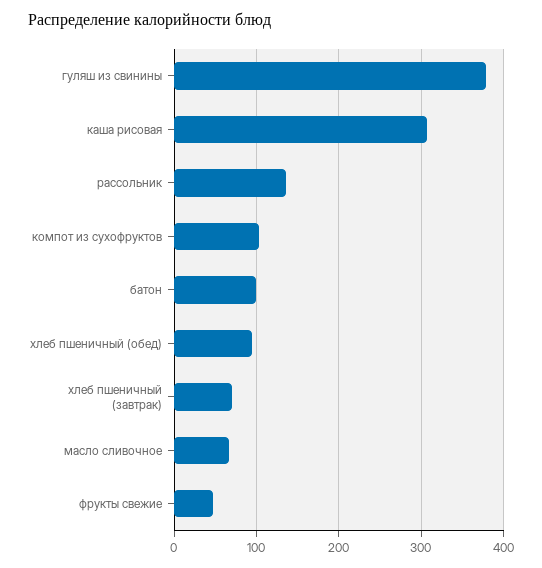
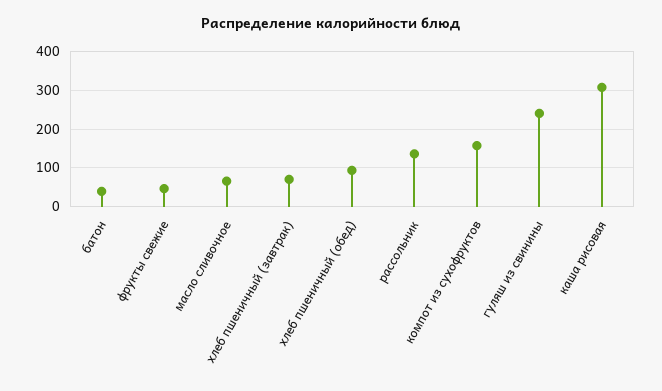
  {
-   "гуляш из свинины": 380,
+   "гуляш из свинины": 240,
    "каша рисовая": 310,
    "рассольник": 140,
-   "компот из сухофруктов": 100,
+   "компот из сухофруктов": 160,
-   "батон": 100,
+   "батон": 40,
    "хлеб пшеничный (обед)": 90,
    "хлеб пшеничный (завтрак)": 70,
    "масло сливочное": 70,
    "фрукты свежие": 50
  }

